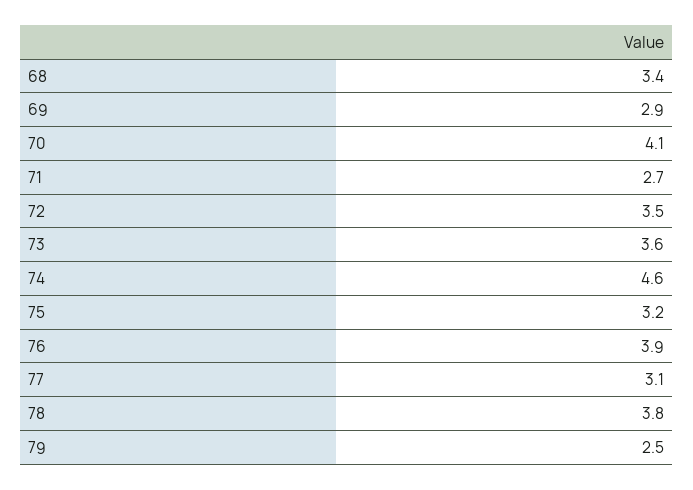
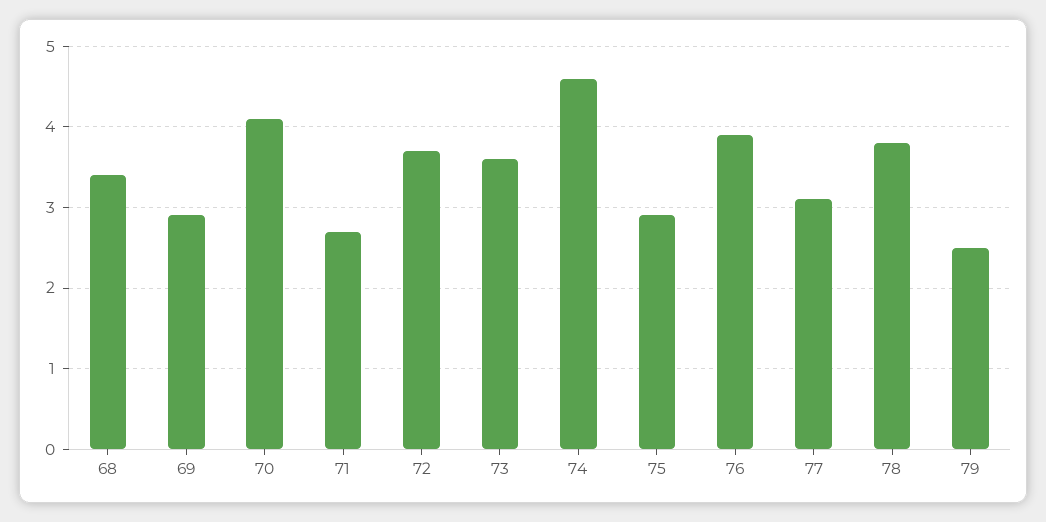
  {
    "68": 3.4,
    "69": 2.9,
    "70": 4.1,
    "71": 2.7,
-   "72": 3.5,
+   "72": 3.7,
    "73": 3.6,
    "74": 4.6,
-   "75": 3.2,
+   "75": 2.9,
    "76": 3.9,
    "77": 3.1,
    "78": 3.8,
    "79": 2.5
  }

